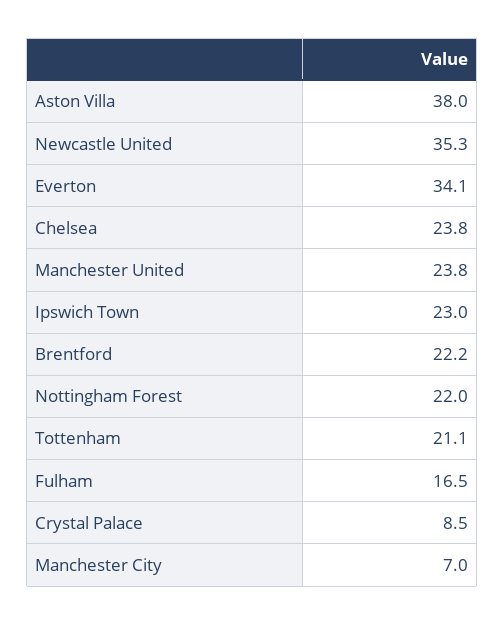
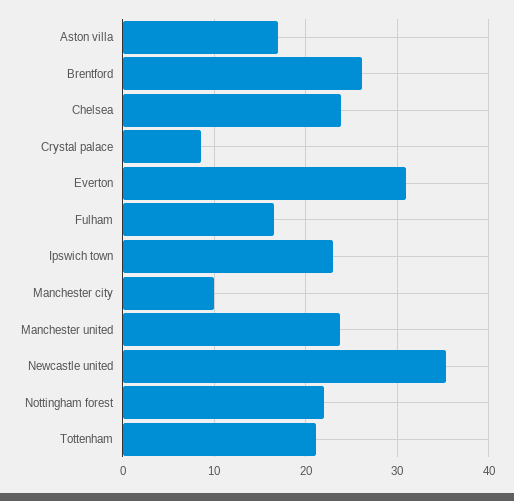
  {
-   "Aston Villa": 38,
+   "Aston Villa": 17,
    "Newcastle United": 35.3,
-   "Everton": 34.1,
+   "Everton": 31,
    "Chelsea": 23.8,
    "Manchester United": 23.8,
    "Ipswich Town": 23,
-   "Brentford": 22.2,
+   "Brentford": 26,
    "Nottingham Forest": 22,
    "Tottenham": 21.1,
    "Fulham": 16.5,
    "Crystal Palace": 8.5,
-   "Manchester City": 7
+   "Manchester City": 10
  }

